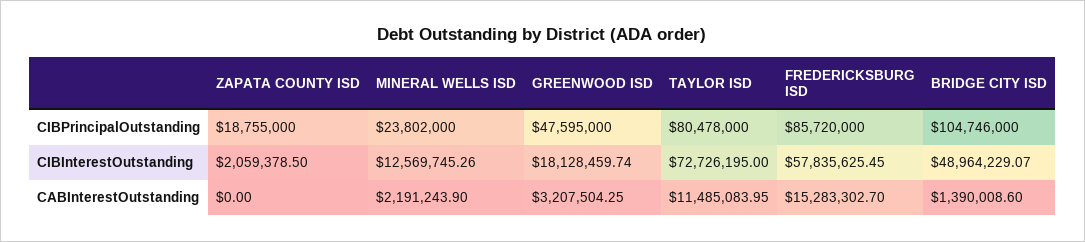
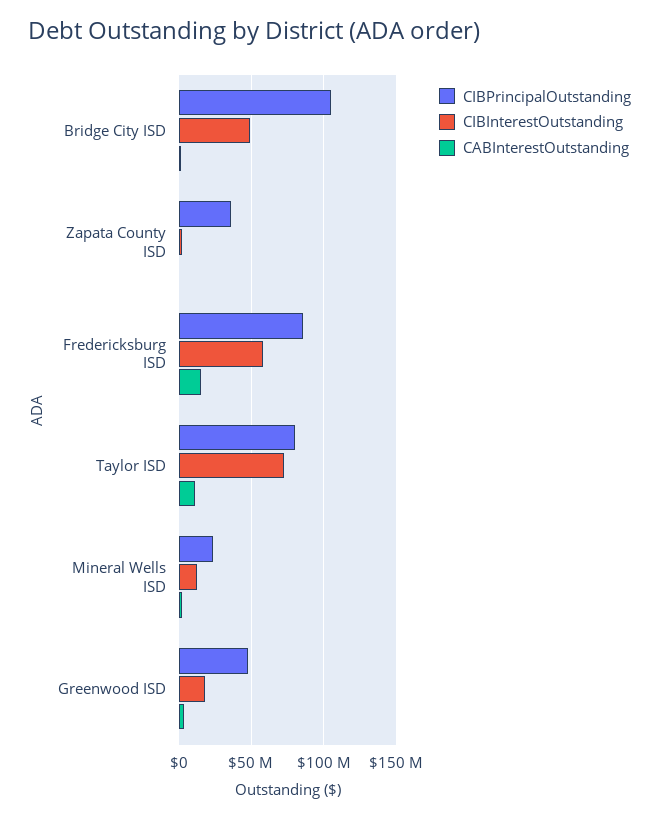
  {
    "CIBPrincipalOutstanding": {
-     "ZAPATA COUNTY ISD": 18755000,
+     "ZAPATA COUNTY ISD": 35000000,
      "MINERAL WELLS ISD": 23802000,
      "GREENWOOD ISD": 47595000,
      "TAYLOR ISD": 80478000,
      "FREDERICKSBURG ISD": 85720000,
      "BRIDGE CITY ISD": 104746000
    },
    "CIBInterestOutstanding": {
      "ZAPATA COUNTY ISD": 2059378.5,
      "MINERAL WELLS ISD": 12569745.26,
      "GREENWOOD ISD": 18128459.74,
      "TAYLOR ISD": 72726195,
      "FREDERICKSBURG ISD": 57835625.45,
      "BRIDGE CITY ISD": 48964229.07
    },
    "CABInterestOutstanding": {
      "ZAPATA COUNTY ISD": 0,
      "MINERAL WELLS ISD": 2191243.9,
      "GREENWOOD ISD": 3207504.25,
      "TAYLOR ISD": 11485083.95,
      "FREDERICKSBURG ISD": 15283302.7,
      "BRIDGE CITY ISD": 1390008.6
    }
  }

